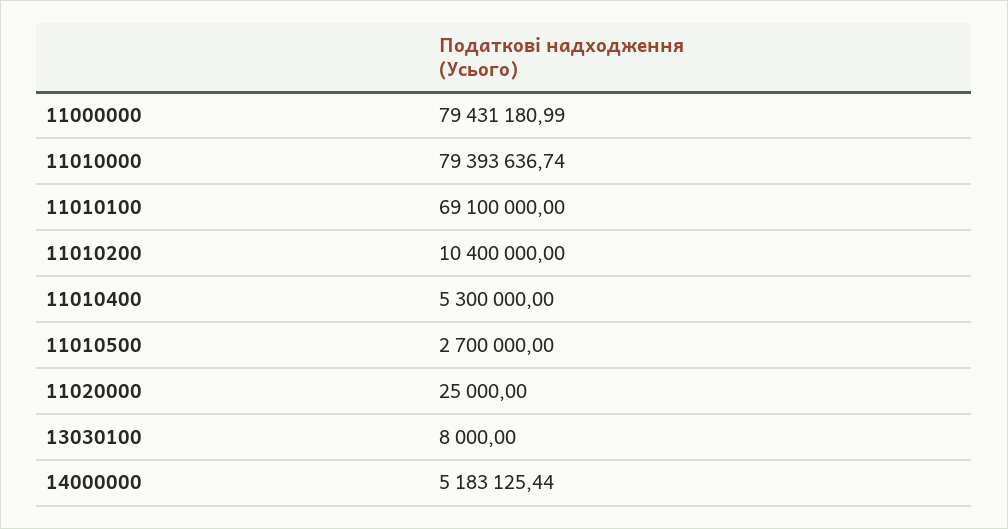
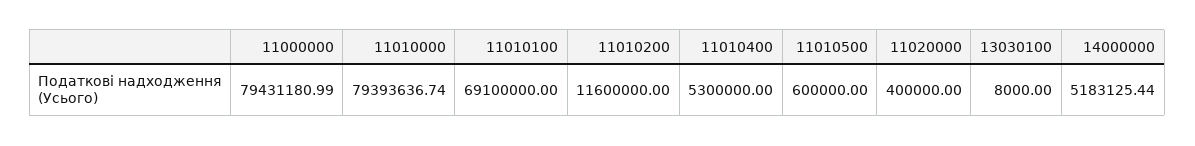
  {
    "11000000": 79431180.99,
    "11010000": 79393636.74,
    "11010100": 69100000,
-   "11010200": 10400000,
+   "11010200": 11600000,
    "11010400": 5300000,
-   "11010500": 2700000,
+   "11010500": 600000,
-   "11020000": 25000,
+   "11020000": 400000,
    "13030100": 8000,
    "14000000": 5183125.44
  }

